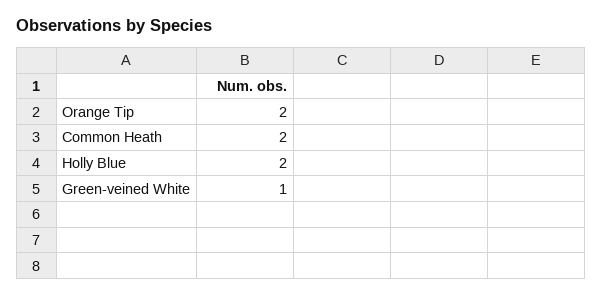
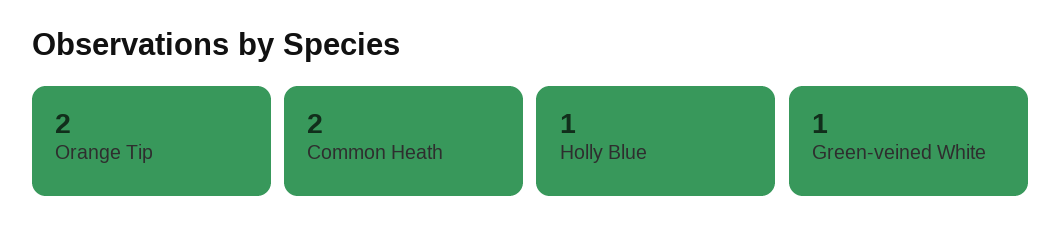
  {
    "Orange Tip": 2,
    "Common Heath": 2,
-   "Holly Blue": 2,
+   "Holly Blue": 1,
    "Green-veined White": 1
  }

